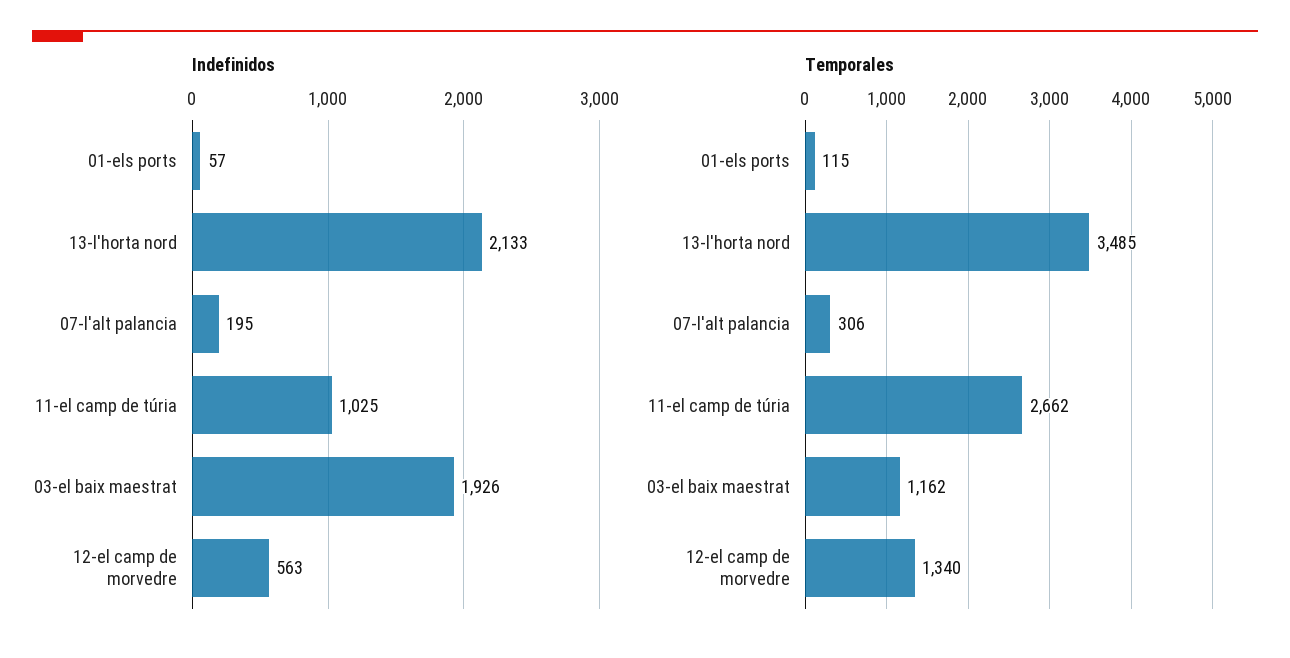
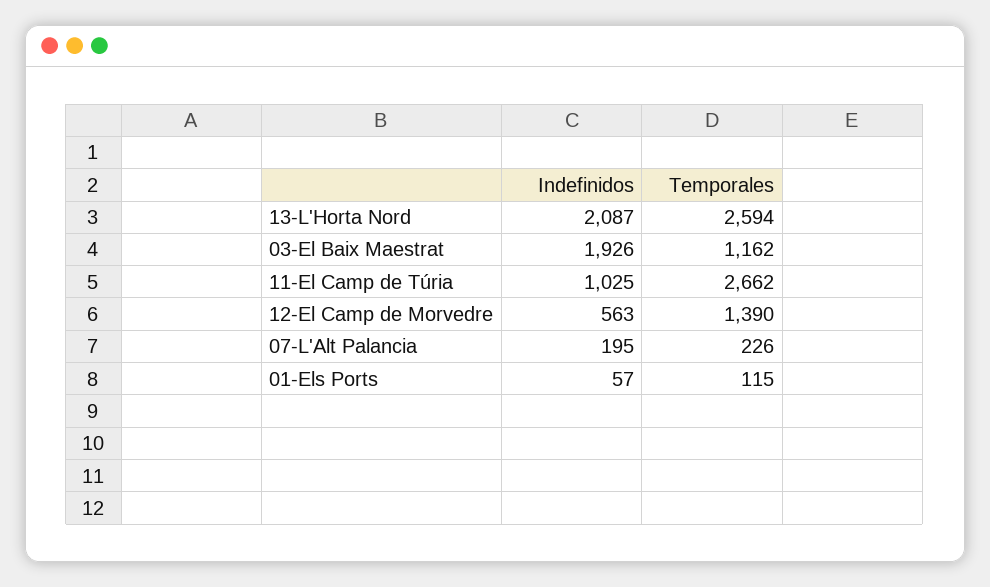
  {
    "Indefinidos": {
      "01-els ports": 57,
-     "13-l'horta nord": 2133,
+     "13-l'horta nord": 2087,
      "07-l'alt palancia": 195,
      "11-el camp de túria": 1025,
      "03-el baix maestrat": 1926,
      "12-el camp de morvedre": 563
    },
    "Temporales": {
      "01-els ports": 115,
-     "13-l'horta nord": 3485,
+     "13-l'horta nord": 2594,
-     "07-l'alt palancia": 306,
+     "07-l'alt palancia": 226,
      "11-el camp de túria": 2662,
      "03-el baix maestrat": 1162,
-     "12-el camp de morvedre": 1340
+     "12-el camp de morvedre": 1390
    }
  }

